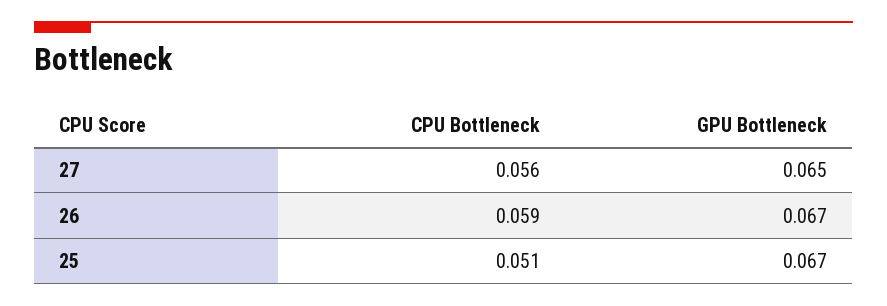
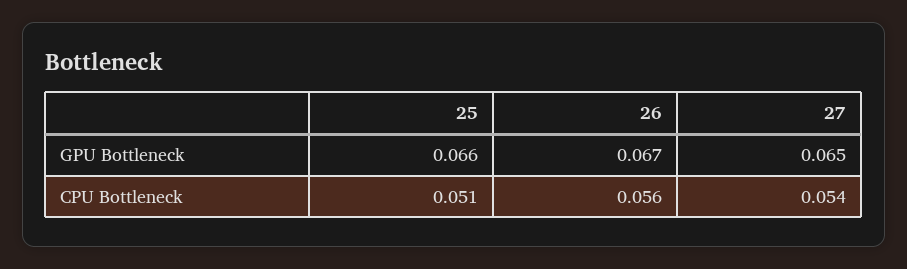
  {
    "CPU Bottleneck": {
-     "27": 0.056,
+     "27": 0.054,
-     "26": 0.059,
+     "26": 0.056,
      "25": 0.051
    },
    "GPU Bottleneck": {
      "27": 0.065,
      "26": 0.067,
-     "25": 0.067
+     "25": 0.066
    }
  }

